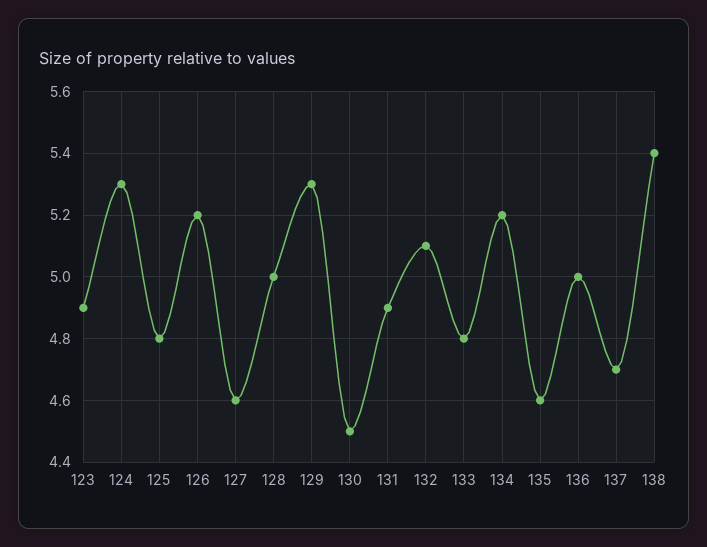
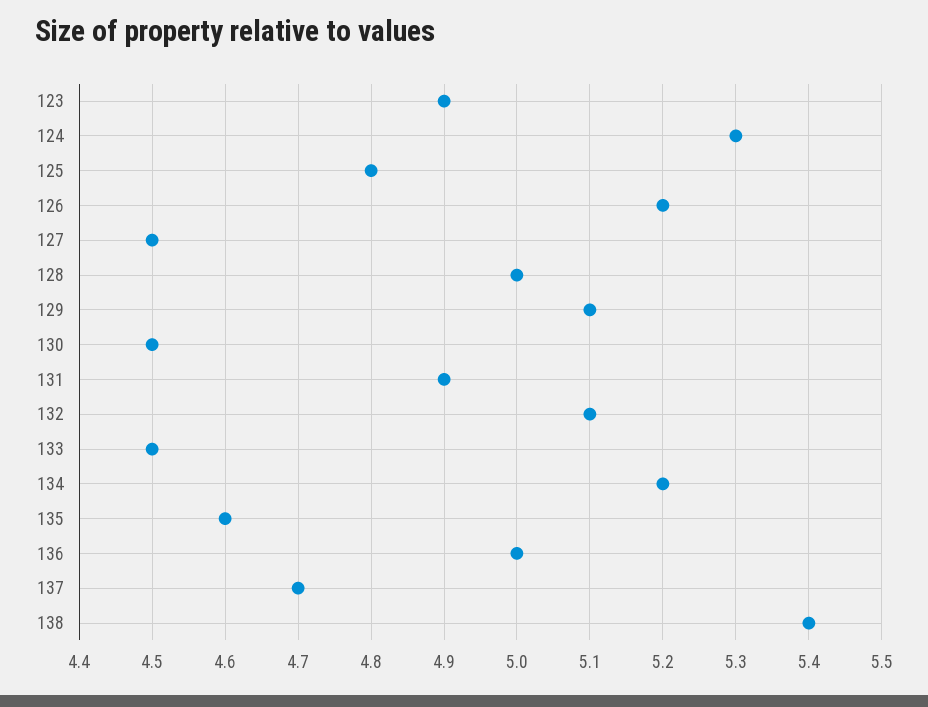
  {
    "123": 4.9,
    "124": 5.3,
    "125": 4.8,
    "126": 5.2,
-   "127": 4.6,
+   "127": 4.5,
    "128": 5,
-   "129": 5.3,
+   "129": 5.1,
    "130": 4.5,
    "131": 4.9,
    "132": 5.1,
-   "133": 4.8,
+   "133": 4.5,
    "134": 5.2,
    "135": 4.6,
    "136": 5,
    "137": 4.7,
    "138": 5.4
  }

